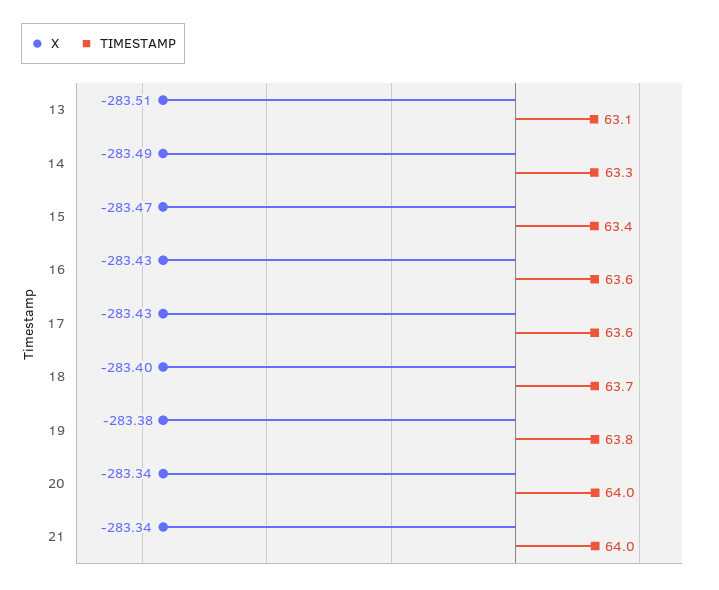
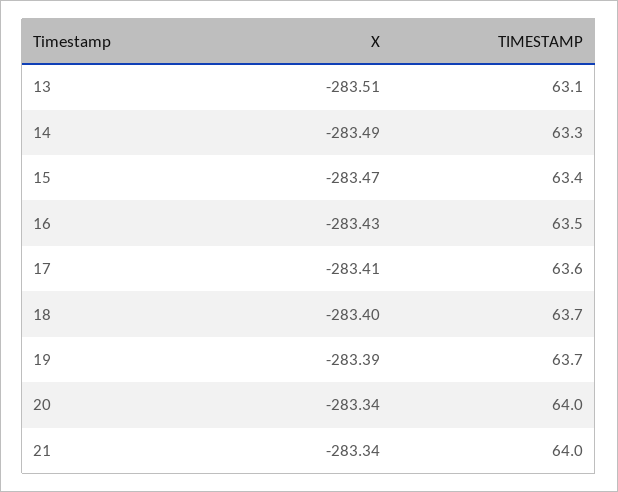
  {
    "X": {
      "13": -283.51,
      "14": -283.49,
      "15": -283.47,
      "16": -283.43,
-     "17": -283.43,
+     "17": -283.41,
      "18": -283.4,
-     "19": -283.38,
+     "19": -283.39,
      "20": -283.34,
      "21": -283.34
    },
    "TIMESTAMP": {
      "13": 63.1,
      "14": 63.3,
      "15": 63.4,
-     "16": 63.6,
+     "16": 63.5,
      "17": 63.6,
      "18": 63.7,
-     "19": 63.8,
+     "19": 63.7,
      "20": 64,
      "21": 64
    }
  }

